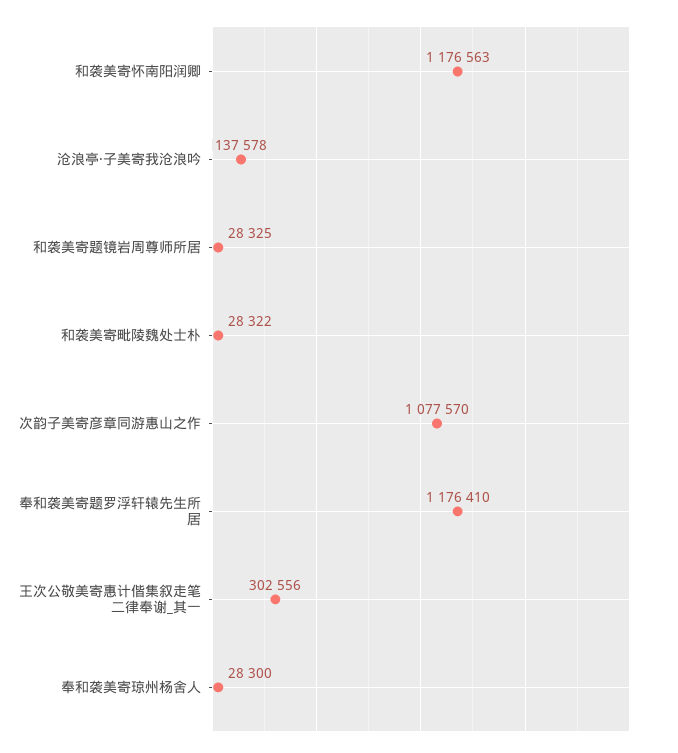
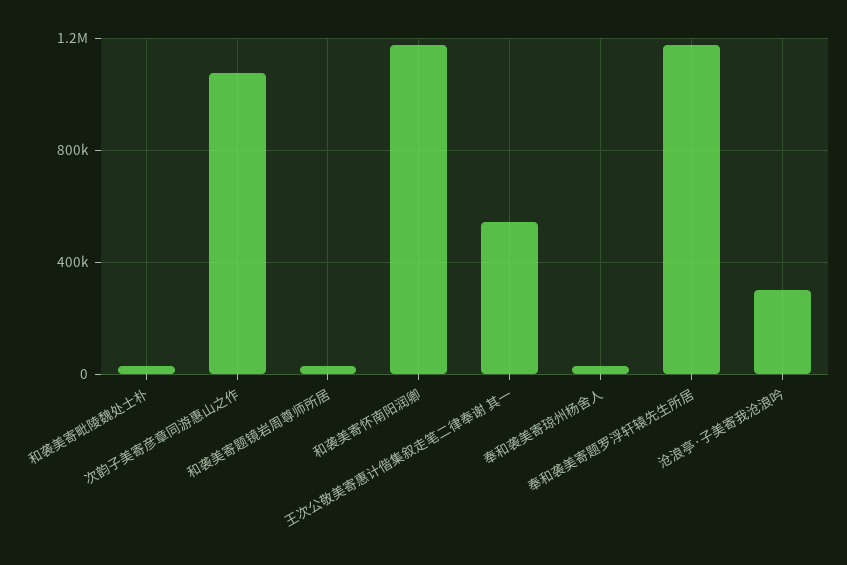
  {
    "和袭美寄怀南阳润卿": 1176563,
-   "沧浪亭·子美寄我沧浪吟": 137578,
+   "沧浪亭·子美寄我沧浪吟": 300000,
    "和袭美寄题镜岩周尊师所居": 28325,
    "和袭美寄毗陵魏处士朴": 28322,
    "次韵子美寄彦章同游惠山之作": 1077570,
    "奉和袭美寄题罗浮轩辕先生所居": 1176410,
-   "王次公敬美寄惠计偕集叙走笔二律奉谢_其一": 302556,
+   "王次公敬美寄惠计偕集叙走笔二律奉谢_其一": 550000,
    "奉和袭美寄琼州杨舍人": 28300
  }

